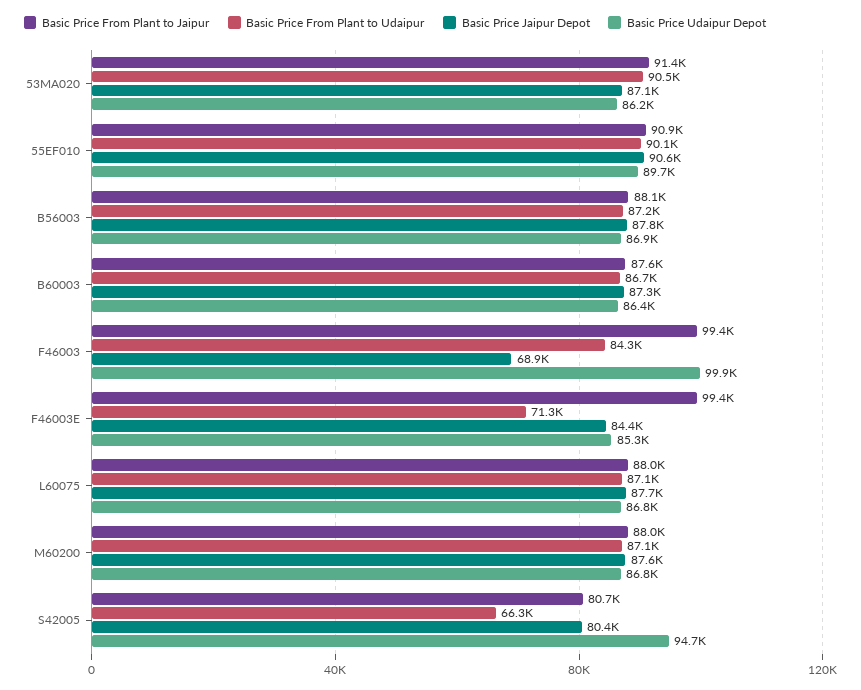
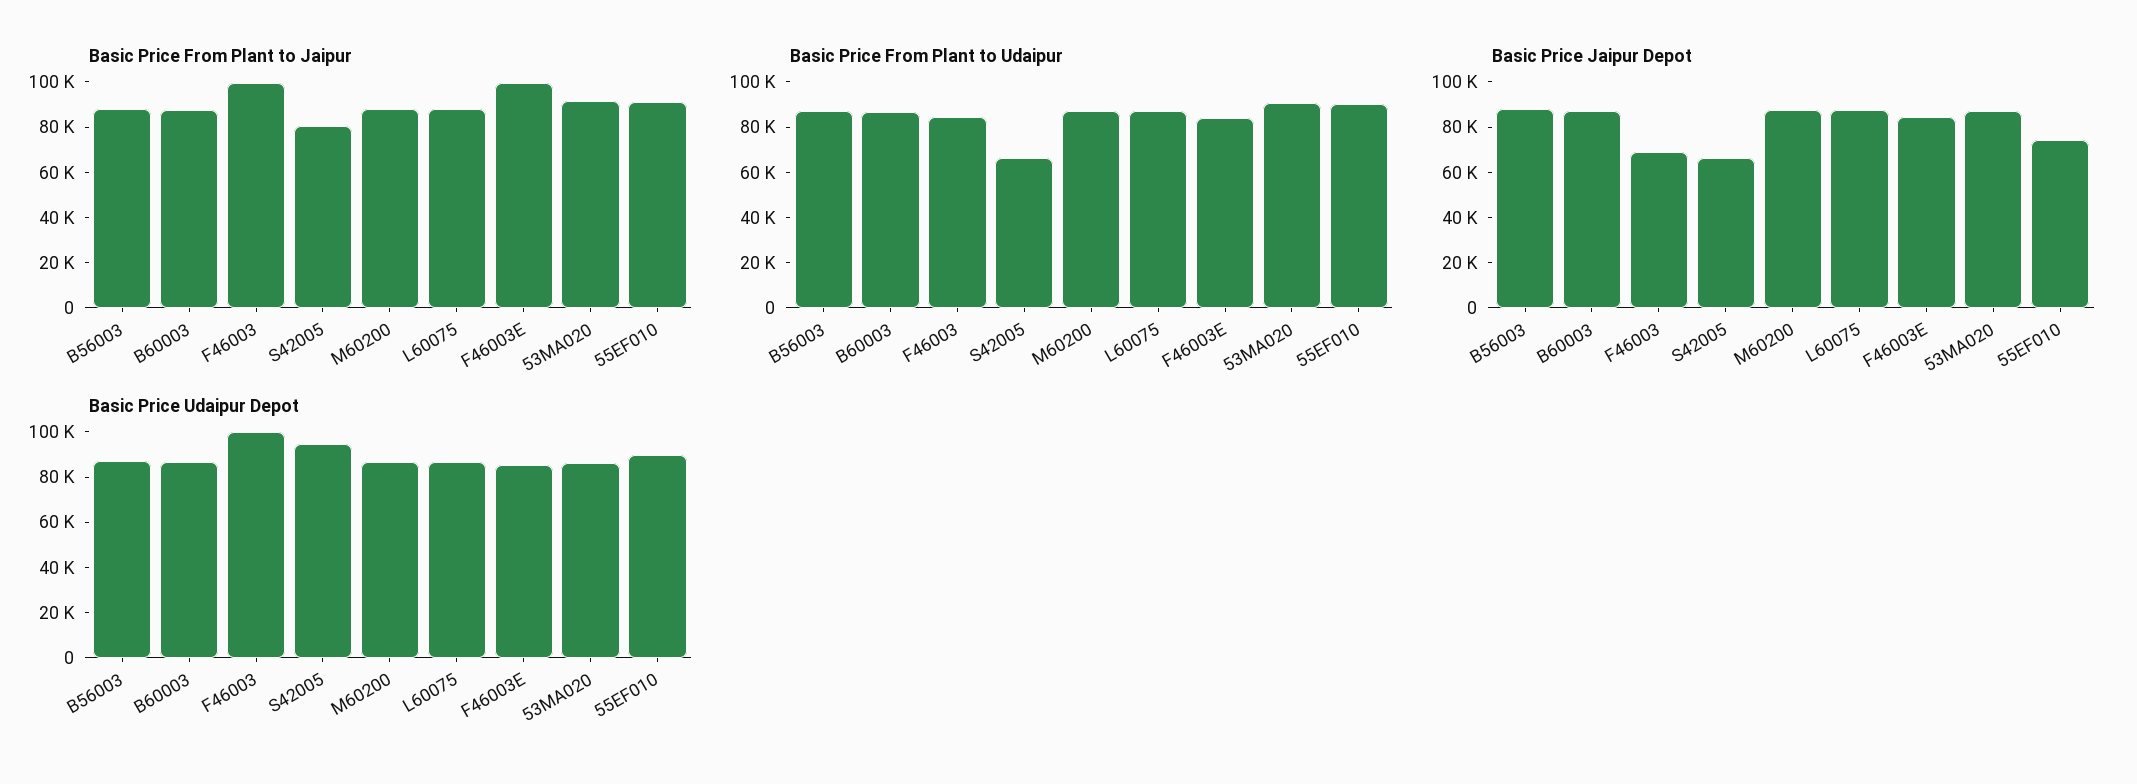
  {
    "Basic Price From Plant to Jaipur": {
      "53MA020": 91400,
      "55EF010": 90900,
      "B56003": 88100,
      "B60003": 87600,
      "F46003": 99400,
      "F46003E": 99400,
      "L60075": 88000,
      "M60200": 88000,
      "S42005": 80700
    },
    "Basic Price From Plant to Udaipur": {
      "53MA020": 90500,
      "55EF010": 90100,
      "B56003": 87200,
      "B60003": 86700,
      "F46003": 84300,
-     "F46003E": 71300,
+     "F46003E": 85000,
      "L60075": 87100,
      "M60200": 87100,
      "S42005": 66300
    },
    "Basic Price Jaipur Depot": {
      "53MA020": 87100,
-     "55EF010": 90600,
+     "55EF010": 75000,
      "B56003": 87800,
      "B60003": 87300,
      "F46003": 68900,
      "F46003E": 84400,
      "L60075": 87700,
      "M60200": 87600,
-     "S42005": 80400
+     "S42005": 65000
    },
    "Basic Price Udaipur Depot": {
      "53MA020": 86200,
      "55EF010": 89700,
      "B56003": 86900,
      "B60003": 86400,
      "F46003": 99900,
      "F46003E": 85300,
      "L60075": 86800,
      "M60200": 86800,
      "S42005": 94700
    }
  }

